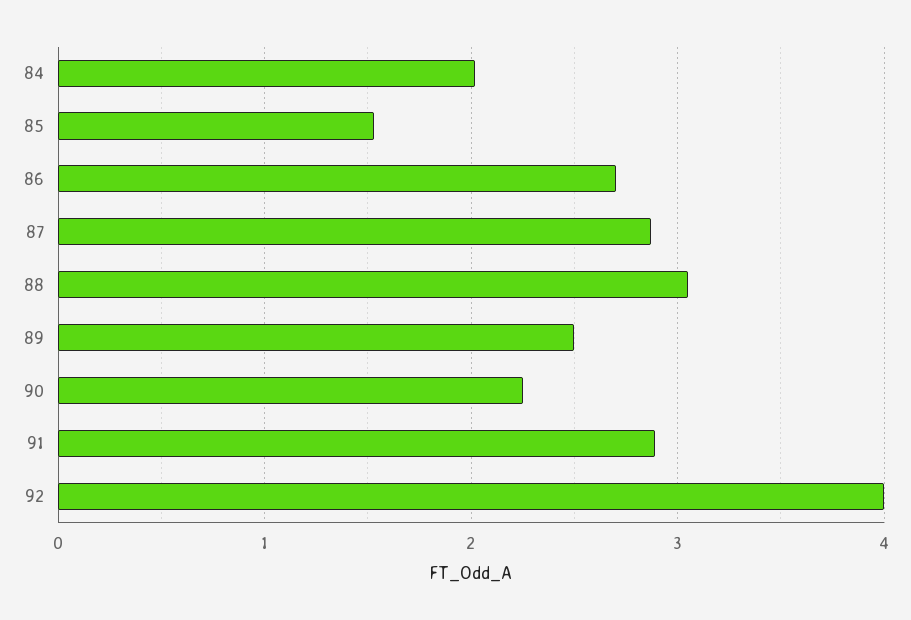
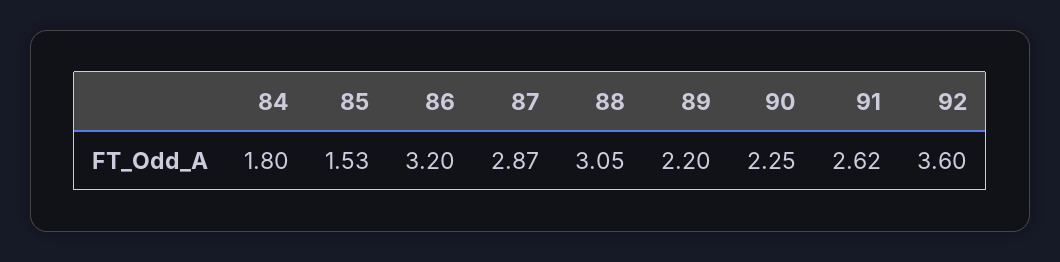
  {
-   "84": 2,
+   "84": 1.8,
    "85": 1.53,
-   "86": 2.7,
+   "86": 3.2,
    "87": 2.87,
    "88": 3.05,
-   "89": 2.5,
+   "89": 2.2,
    "90": 2.25,
-   "91": 2.9,
+   "91": 2.62,
-   "92": 4
+   "92": 3.6
  }

